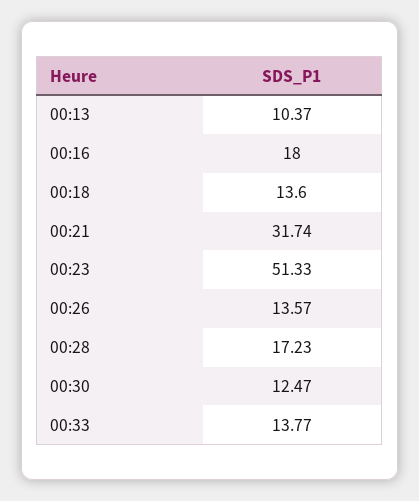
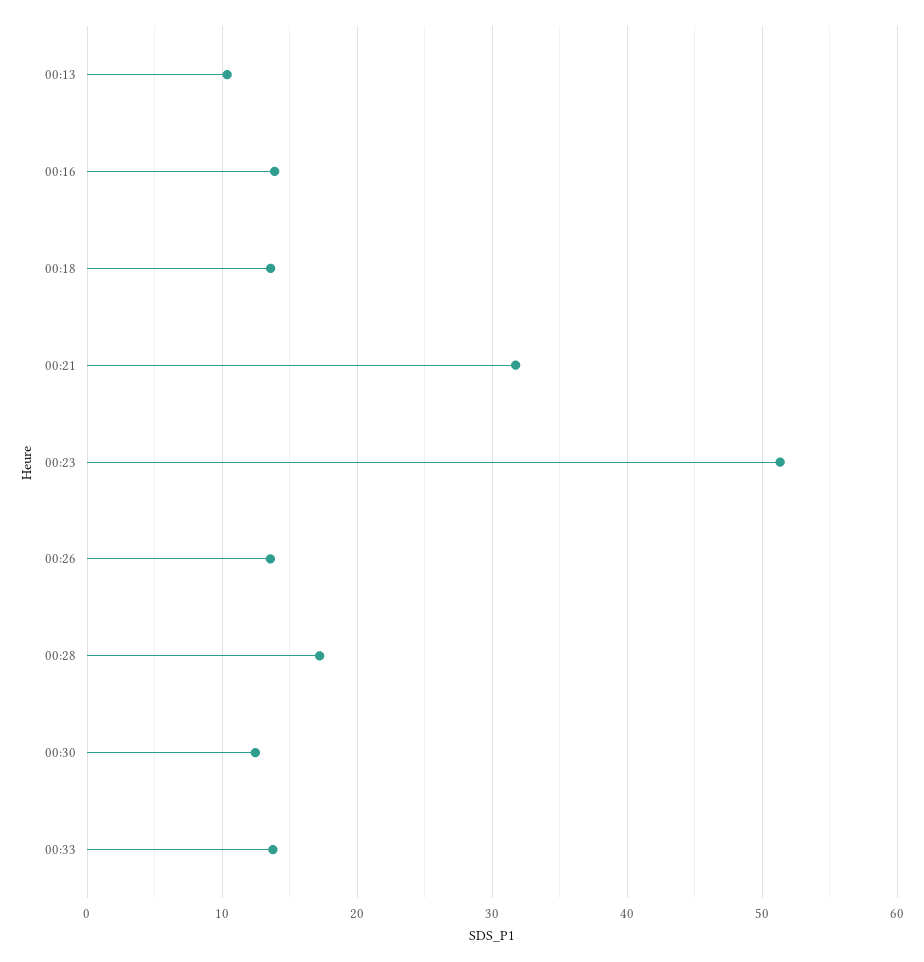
  {
    "00:13": 10.37,
-   "00:16": 18,
+   "00:16": 14,
    "00:18": 13.6,
    "00:21": 31.74,
    "00:23": 51.33,
    "00:26": 13.57,
    "00:28": 17.23,
    "00:30": 12.47,
    "00:33": 13.77
  }

